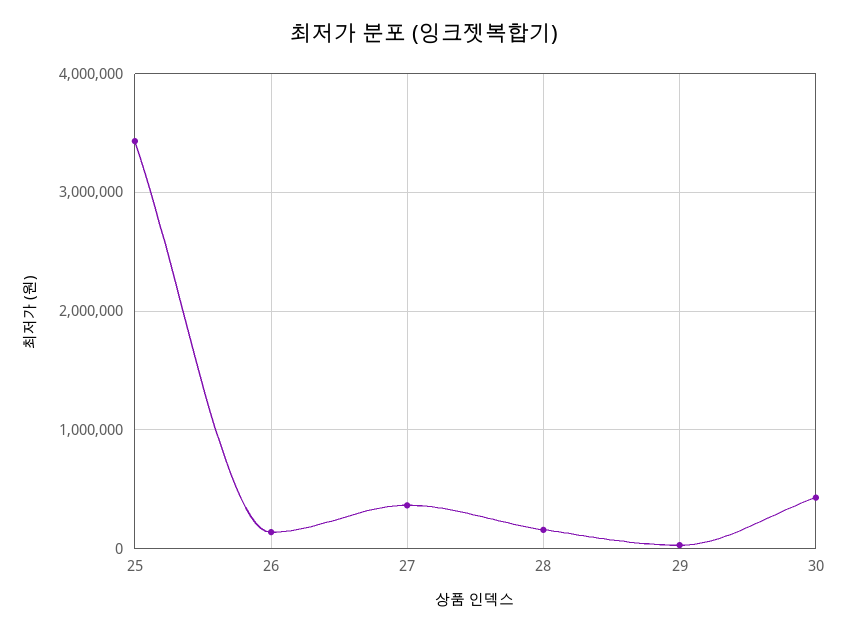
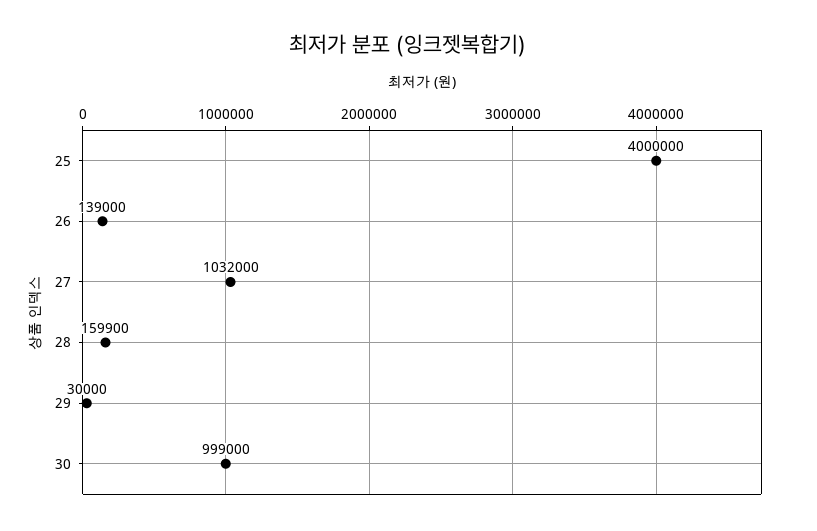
  {
-   "25": 3400000,
+   "25": 4000000,
    "26": 139000,
-   "27": 400000,
+   "27": 1032000,
    "28": 159900,
    "29": 30000,
-   "30": 400000
+   "30": 999000
  }

